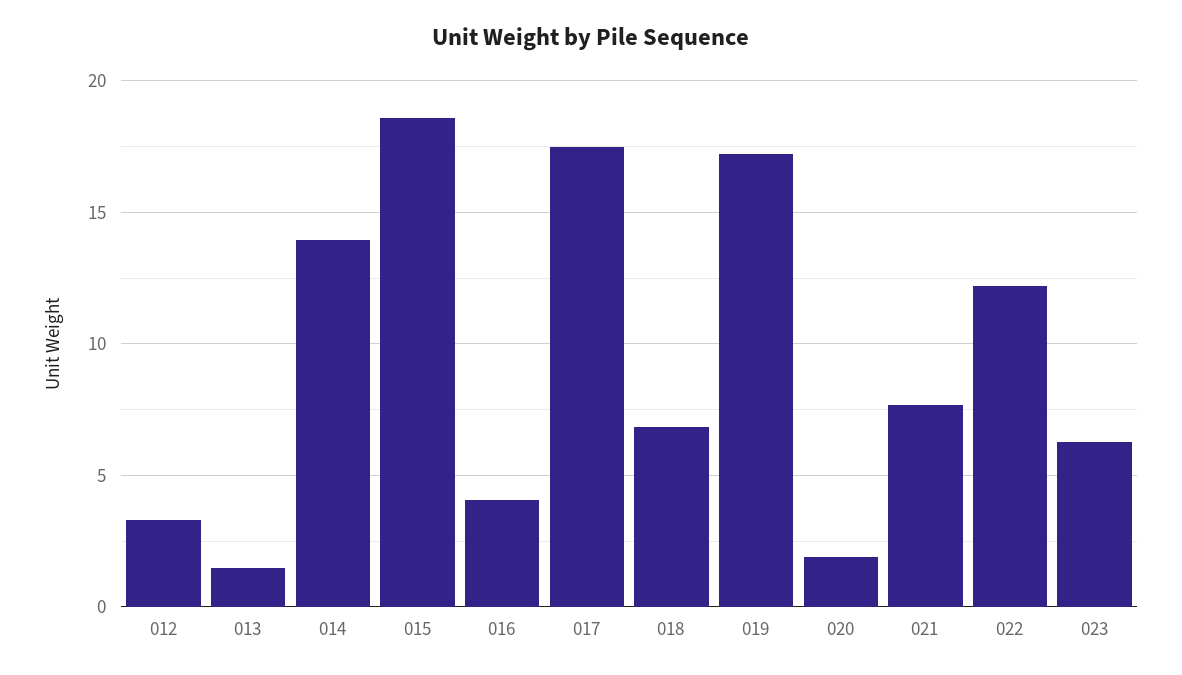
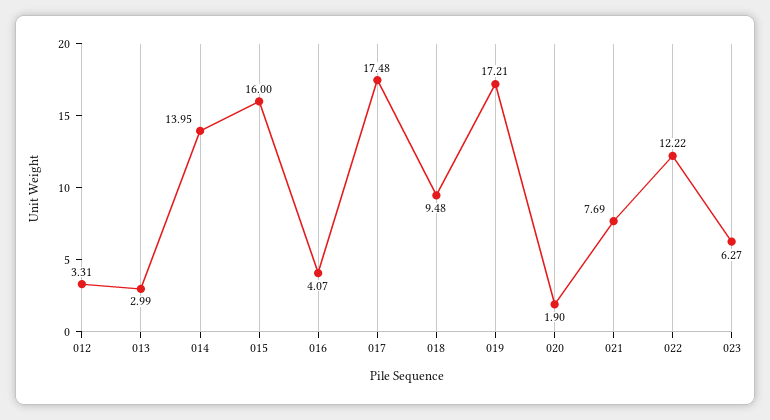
  {
    "012": 3.31,
-   "013": 1.5,
+   "013": 2.99,
    "014": 13.95,
-   "015": 18.5,
+   "015": 16,
    "016": 4.07,
    "017": 17.48,
-   "018": 7,
+   "018": 9.48,
    "019": 17.21,
    "020": 1.9,
    "021": 7.69,
    "022": 12.22,
    "023": 6.27
  }

